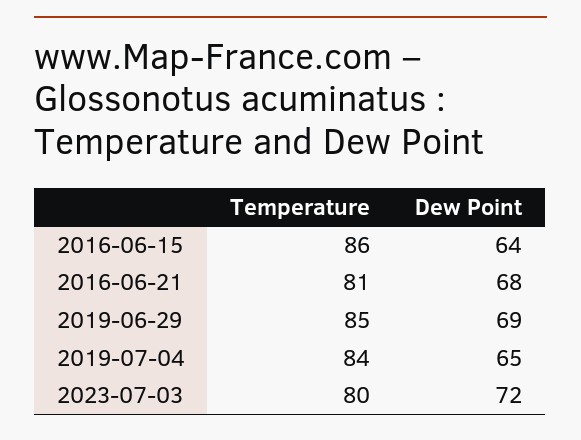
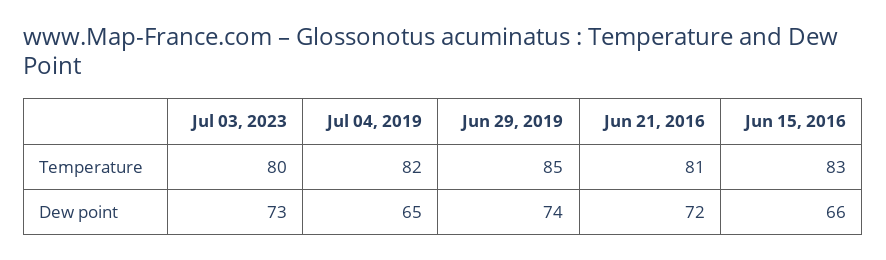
  {
    "Temperature": {
-     "2016-06-15": 86,
+     "2016-06-15": 83,
      "2016-06-21": 81,
      "2019-06-29": 85,
-     "2019-07-04": 84,
+     "2019-07-04": 82,
      "2023-07-03": 80
    },
    "Dew Point": {
-     "2016-06-15": 64,
+     "2016-06-15": 66,
-     "2016-06-21": 68,
+     "2016-06-21": 72,
-     "2019-06-29": 69,
+     "2019-06-29": 74,
      "2019-07-04": 65,
-     "2023-07-03": 72
+     "2023-07-03": 73
    }
  }

